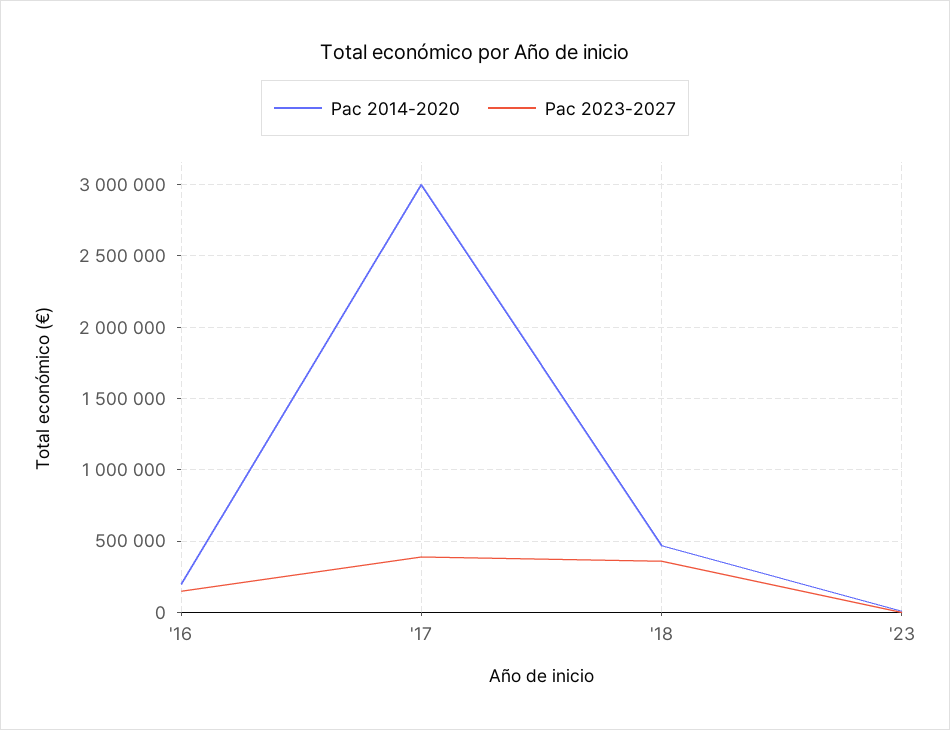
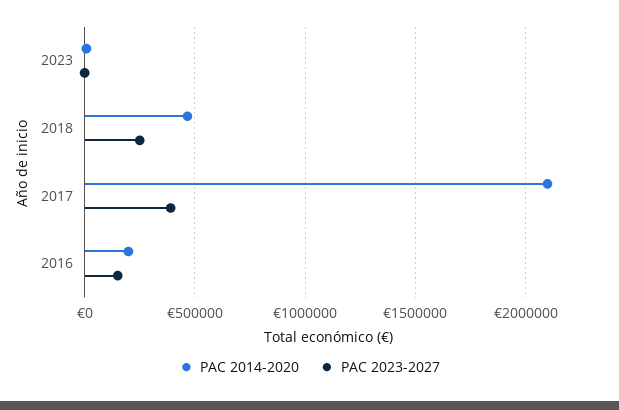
  {
    "Pac 2014-2020": {
      "'16": 200000,
-     "'17": 3000000,
+     "'17": 2100000,
      "'18": 450000,
      "'23": 0
    },
    "Pac 2023-2027": {
      "'16": 150000,
      "'17": 400000,
-     "'18": 350000,
+     "'18": 250000,
      "'23": 0
    }
  }

